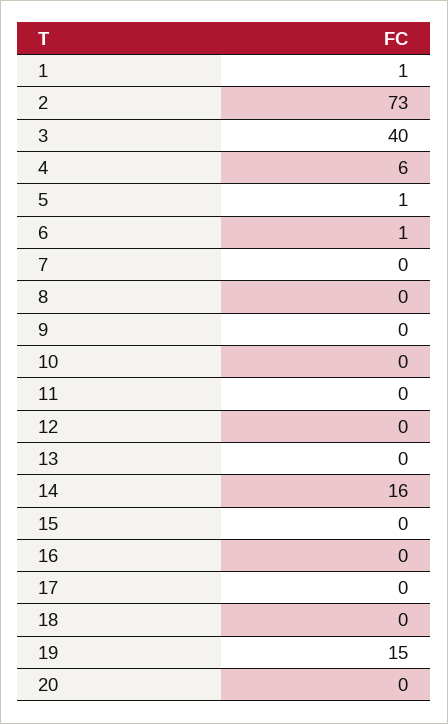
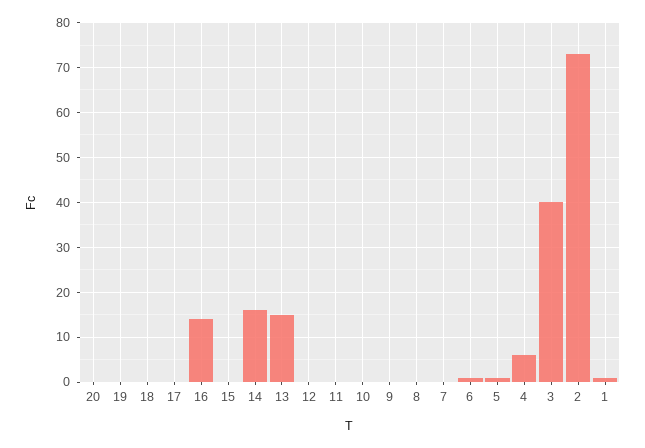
  {
    "1": 1,
    "2": 73,
    "3": 40,
    "4": 6,
    "5": 1,
    "6": 1,
    "7": 0,
    "8": 0,
    "9": 0,
    "10": 0,
    "11": 0,
    "12": 0,
-   "13": 0,
+   "13": 15,
    "14": 16,
    "15": 0,
-   "16": 0,
+   "16": 15,
    "17": 0,
    "18": 0,
-   "19": 15,
+   "19": 0,
    "20": 0
  }

